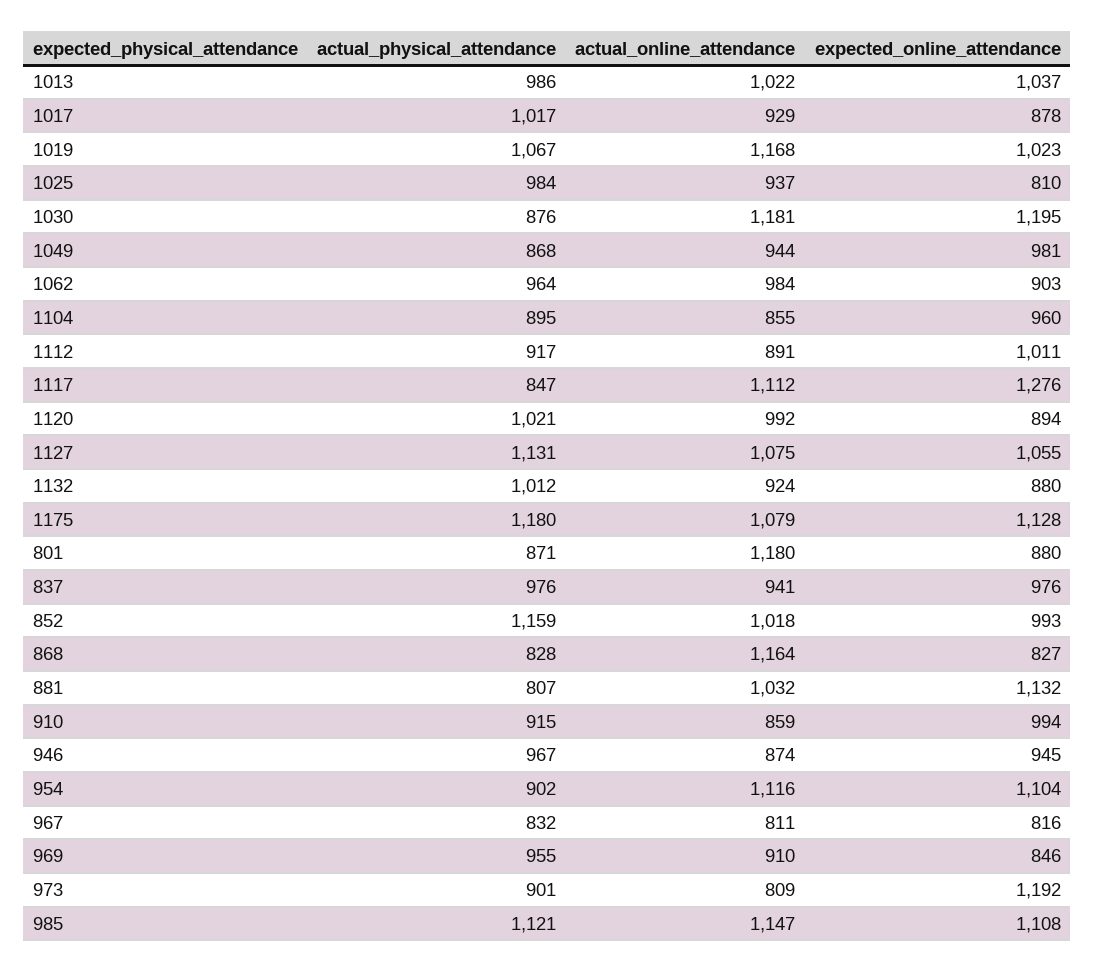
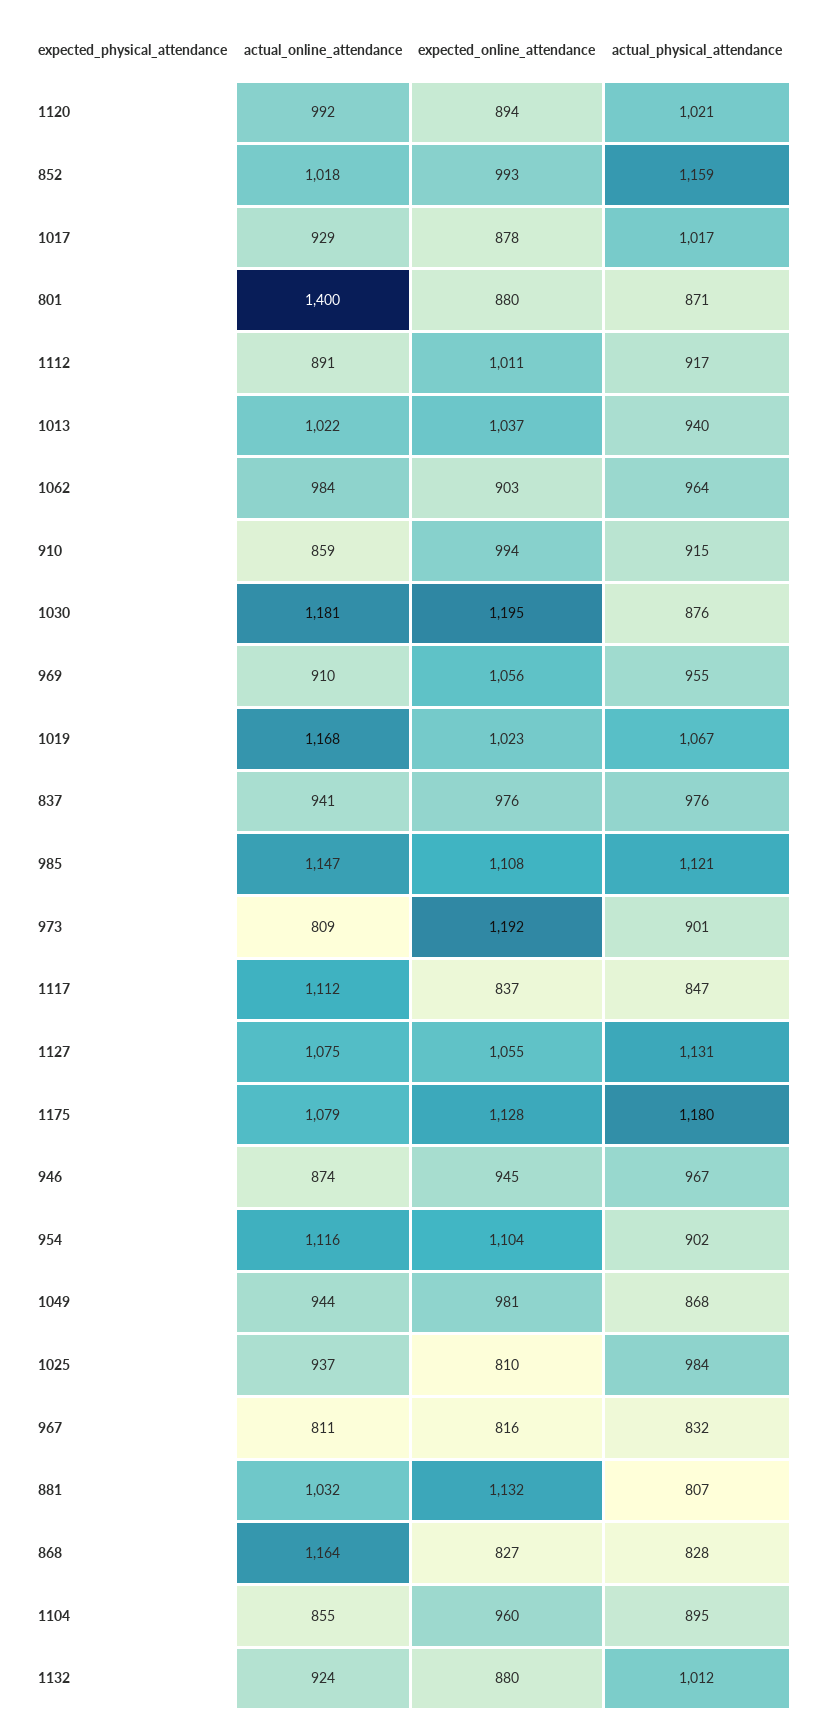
  {
    "actual_physical_attendance": {
-     "1013": 986,
+     "1013": 940,
      "1017": 1017,
      "1019": 1067,
      "1025": 984,
      "1030": 876,
      "1049": 868,
      "1062": 964,
      "1104": 895,
      "1112": 917,
      "1117": 847,
      "1120": 1021,
      "1127": 1131,
      "1132": 1012,
      "1175": 1180,
      "801": 871,
      "837": 976,
      "852": 1159,
      "868": 828,
      "881": 807,
      "910": 915,
      "946": 967,
      "954": 902,
      "967": 832,
      "969": 955,
      "973": 901,
      "985": 1121
    },
    "actual_online_attendance": {
      "1013": 1022,
      "1017": 929,
      "1019": 1168,
      "1025": 937,
      "1030": 1181,
      "1049": 944,
      "1062": 984,
      "1104": 855,
      "1112": 891,
      "1117": 1112,
      "1120": 992,
      "1127": 1075,
      "1132": 924,
      "1175": 1079,
-     "801": 1180,
+     "801": 1400,
      "837": 941,
      "852": 1018,
      "868": 1164,
      "881": 1032,
      "910": 859,
      "946": 874,
      "954": 1116,
      "967": 811,
      "969": 910,
      "973": 809,
      "985": 1147
    },
    "expected_online_attendance": {
      "1013": 1037,
      "1017": 878,
      "1019": 1023,
      "1025": 810,
      "1030": 1195,
      "1049": 981,
      "1062": 903,
      "1104": 960,
      "1112": 1011,
-     "1117": 1276,
+     "1117": 837,
      "1120": 894,
      "1127": 1055,
      "1132": 880,
      "1175": 1128,
      "801": 880,
      "837": 976,
      "852": 993,
      "868": 827,
      "881": 1132,
      "910": 994,
      "946": 945,
      "954": 1104,
      "967": 816,
-     "969": 846,
+     "969": 1056,
      "973": 1192,
      "985": 1108
    }
  }

